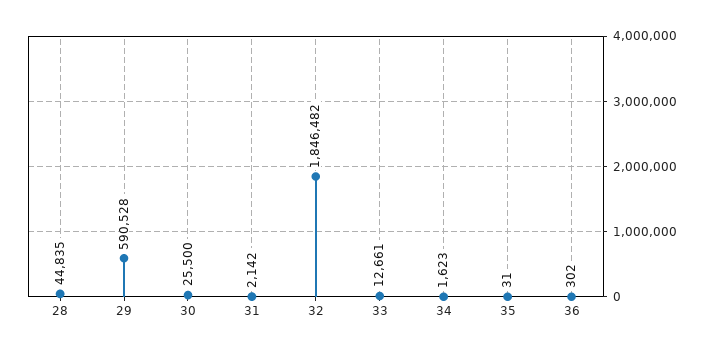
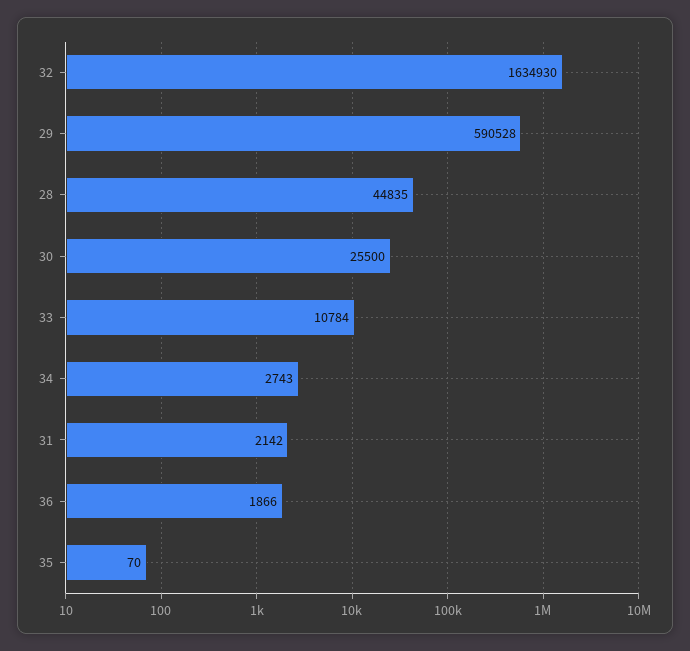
  {
    "28": 44835,
    "29": 590528,
    "30": 25500,
    "31": 2142,
-   "32": 1846482,
+   "32": 1634930,
-   "33": 12661,
+   "33": 10784,
-   "34": 1623,
+   "34": 2743,
-   "35": 31,
+   "35": 70,
-   "36": 302
+   "36": 1866
  }

